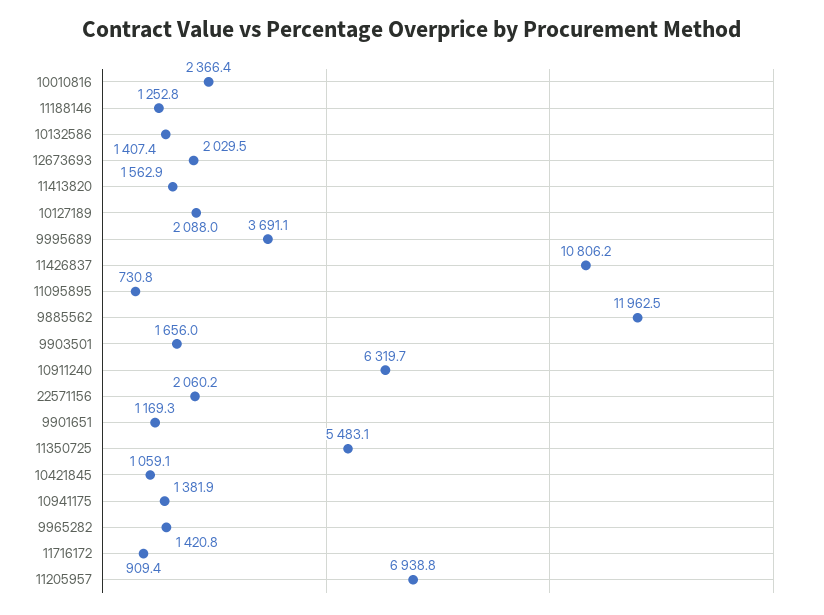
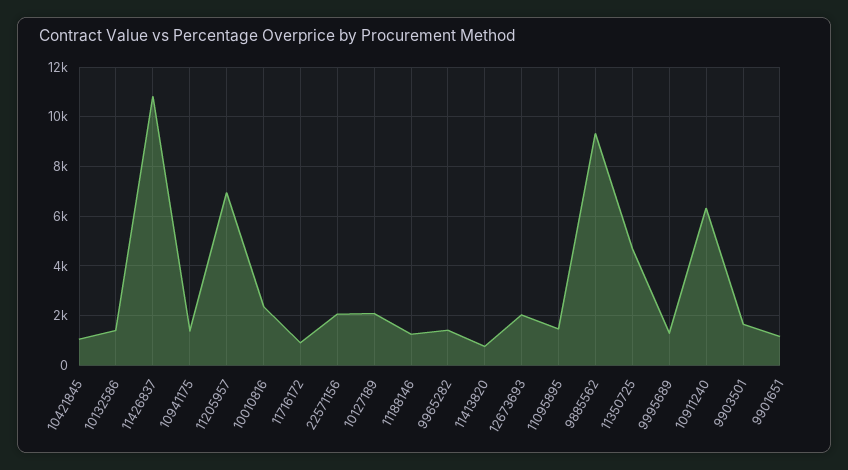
  {
    "10010816": 2366.4,
    "11188146": 1252.8,
    "10132586": 1407.4,
    "12673693": 2029.5,
-   "11413820": 1562.9,
+   "11413820": 750,
    "10127189": 2088,
-   "9995689": 3691.1,
+   "9995689": 1250,
    "11426837": 10806.2,
-   "11095895": 730.8,
+   "11095895": 1500,
-   "9885562": 11962.5,
+   "9885562": 9250,
    "9903501": 1656,
    "10911240": 6319.7,
    "22571156": 2060.2,
    "9901651": 1169.3,
-   "11350725": 5483.1,
+   "11350725": 4750,
    "10421845": 1059.1,
    "10941175": 1381.9,
    "9965282": 1420.8,
    "11716172": 909.4,
    "11205957": 6938.8
  }

